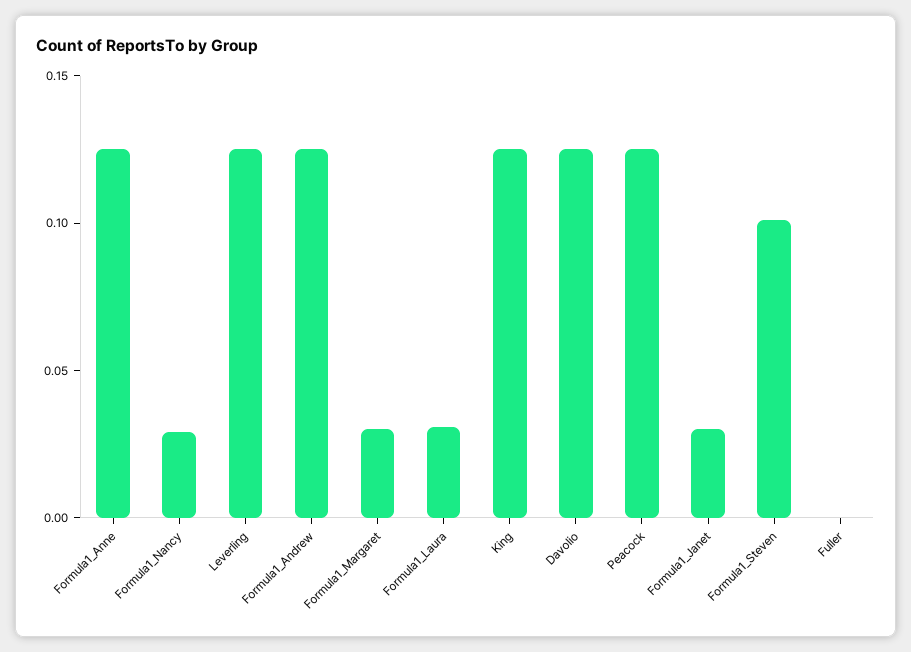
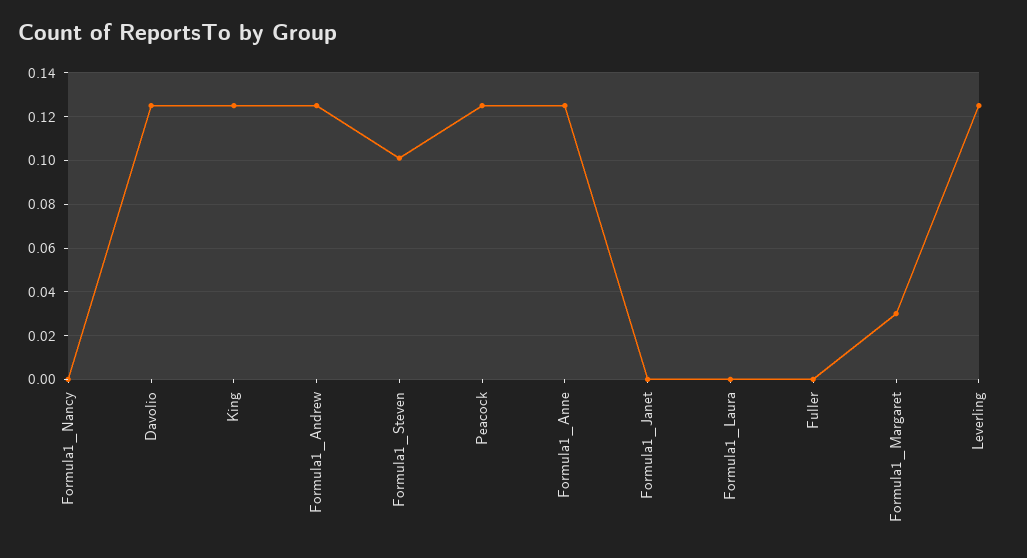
  {
    "Formula1_Anne": 0.125,
-   "Formula1_Nancy": 0.03,
+   "Formula1_Nancy": 0,
    "Leverling": 0.125,
    "Formula1_Andrew": 0.125,
    "Formula1_Margaret": 0.03,
-   "Formula1_Laura": 0.03,
+   "Formula1_Laura": 0,
    "King": 0.125,
    "Davolio": 0.125,
    "Peacock": 0.125,
-   "Formula1_Janet": 0.03,
+   "Formula1_Janet": 0,
    "Formula1_Steven": 0.1,
    "Fuller": 0
  }

